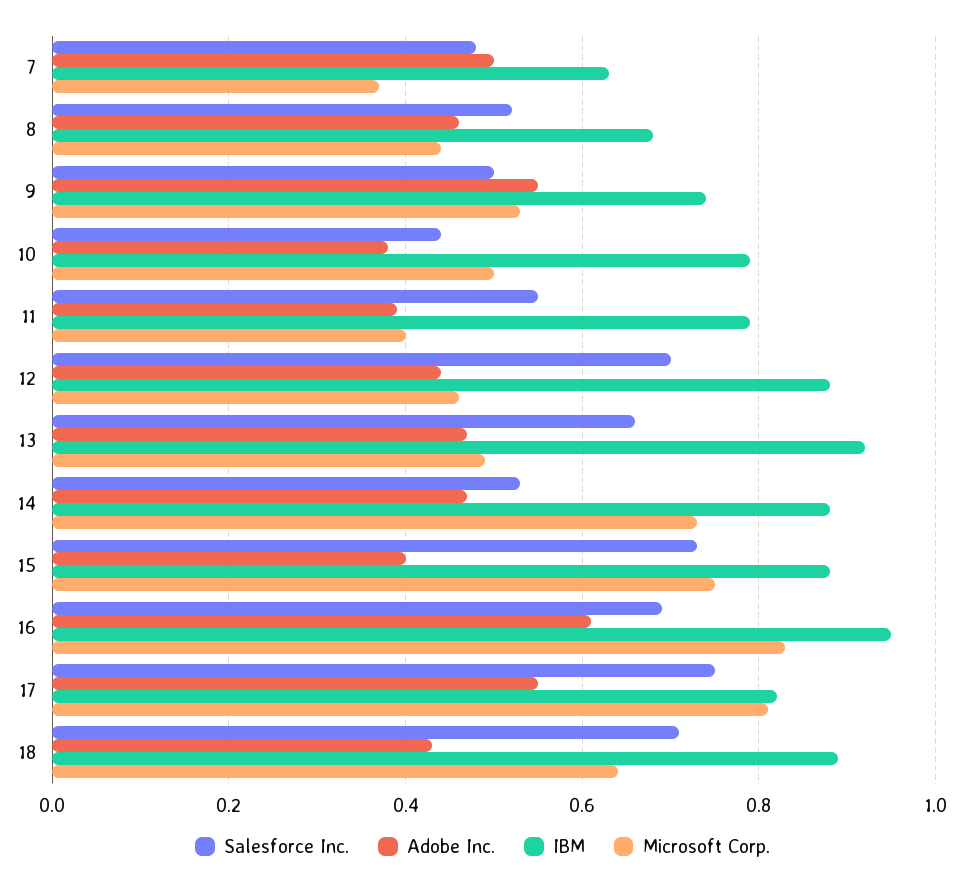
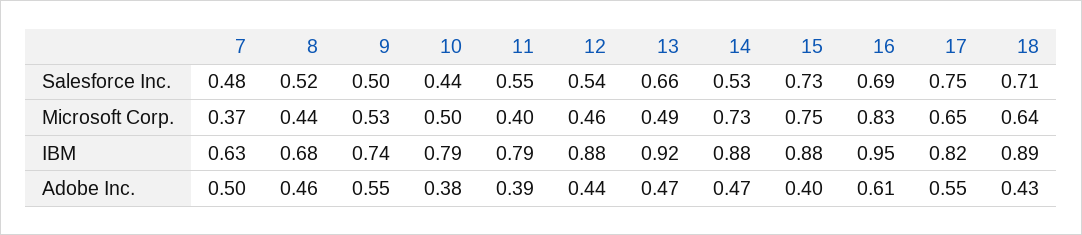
  {
    "Salesforce Inc.": {
      "7": 0.48,
      "8": 0.52,
      "9": 0.5,
      "10": 0.44,
      "11": 0.55,
-     "12": 0.7,
+     "12": 0.54,
      "13": 0.66,
      "14": 0.53,
      "15": 0.73,
      "16": 0.69,
      "17": 0.75,
      "18": 0.71
    },
    "Adobe Inc.": {
      "7": 0.5,
      "8": 0.46,
      "9": 0.55,
      "10": 0.38,
      "11": 0.39,
      "12": 0.44,
      "13": 0.47,
      "14": 0.47,
      "15": 0.4,
      "16": 0.61,
      "17": 0.55,
      "18": 0.43
    },
    "IBM": {
      "7": 0.63,
      "8": 0.68,
      "9": 0.74,
      "10": 0.79,
      "11": 0.79,
      "12": 0.88,
      "13": 0.92,
      "14": 0.88,
      "15": 0.88,
      "16": 0.95,
      "17": 0.82,
      "18": 0.89
    },
    "Microsoft Corp.": {
      "7": 0.37,
      "8": 0.44,
      "9": 0.53,
      "10": 0.5,
      "11": 0.4,
      "12": 0.46,
      "13": 0.49,
      "14": 0.73,
      "15": 0.75,
      "16": 0.83,
-     "17": 0.8,
+     "17": 0.65,
      "18": 0.64
    }
  }

